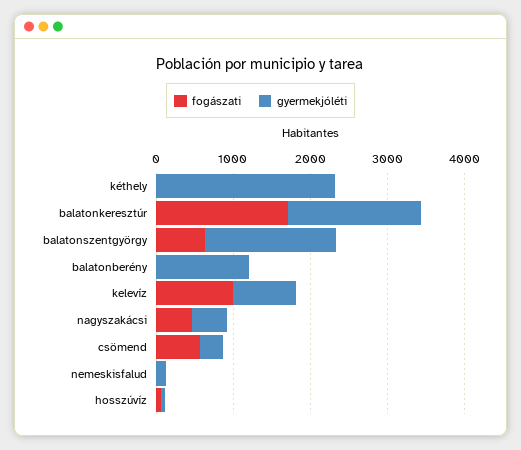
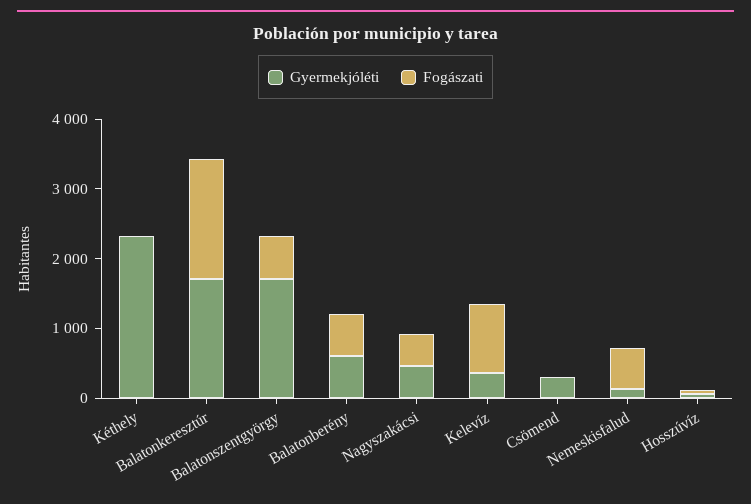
  {
    "fogászati": {
      "kéthely": 0,
      "balatonkeresztúr": 1800,
      "balatonszentgyörgy": 600,
-     "balatonberény": 0,
+     "balatonberény": 600,
      "kelevíz": 1000,
      "nagyszakácsi": 400,
-     "csömend": 600,
+     "csömend": 0,
-     "nemeskisfalud": 0,
+     "nemeskisfalud": 600,
      "hosszúvíz": 0
    },
    "gyermekjóléti": {
      "kéthely": 2400,
      "balatonkeresztúr": 1800,
      "balatonszentgyörgy": 1800,
-     "balatonberény": 1200,
+     "balatonberény": 600,
-     "kelevíz": 800,
+     "kelevíz": 400,
      "nagyszakácsi": 400,
      "csömend": 400,
      "nemeskisfalud": 200,
      "hosszúvíz": 0
    }
  }

